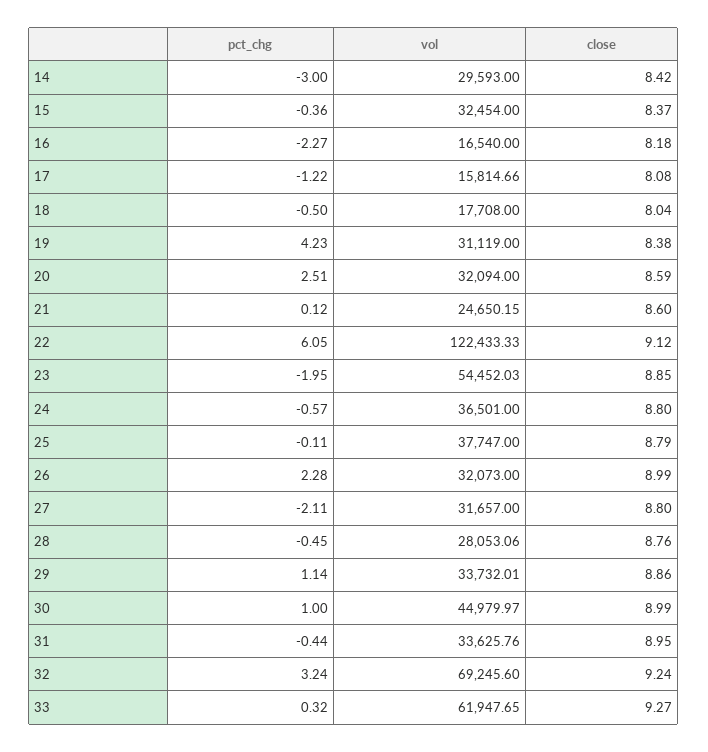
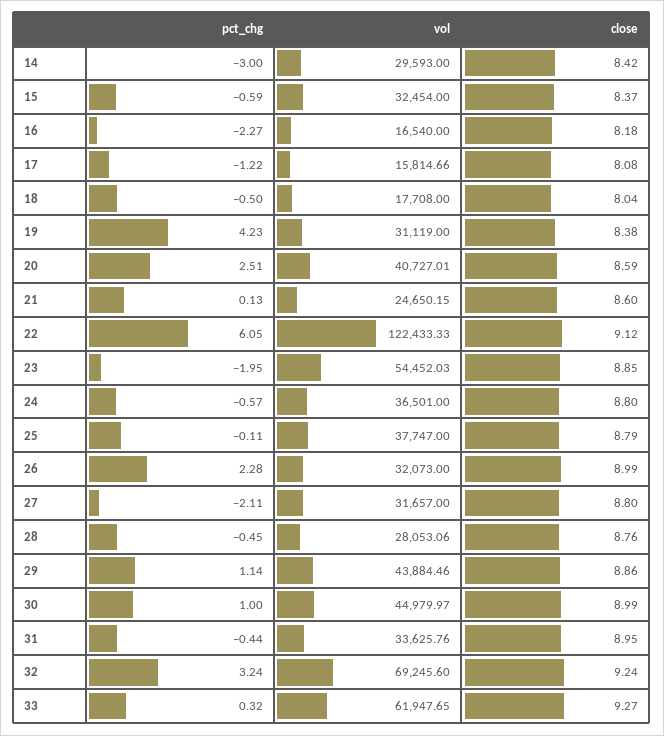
  {
    "pct_chg": {
      "14": -3,
-     "15": -0.36,
+     "15": -0.59,
      "16": -2.27,
      "17": -1.22,
      "18": -0.5,
      "19": 4.23,
      "20": 2.51,
-     "21": 0.12,
+     "21": 0.13,
      "22": 6.05,
      "23": -1.95,
      "24": -0.57,
      "25": -0.11,
      "26": 2.28,
      "27": -2.11,
      "28": -0.45,
      "29": 1.14,
      "30": 1,
      "31": -0.44,
      "32": 3.24,
      "33": 0.32
    },
    "vol": {
      "14": 29593,
      "15": 32454,
      "16": 16540,
      "17": 15814.66,
      "18": 17708,
      "19": 31119,
-     "20": 32094,
+     "20": 40727.01,
      "21": 24650.15,
      "22": 122433.33,
      "23": 54452.03,
      "24": 36501,
      "25": 37747,
      "26": 32073,
      "27": 31657,
      "28": 28053.06,
-     "29": 33732.01,
+     "29": 43884.46,
      "30": 44979.97,
      "31": 33625.76,
      "32": 69245.6,
      "33": 61947.65
    },
    "close": {
      "14": 8.42,
      "15": 8.37,
      "16": 8.18,
      "17": 8.08,
      "18": 8.04,
      "19": 8.38,
      "20": 8.59,
      "21": 8.6,
      "22": 9.12,
      "23": 8.85,
      "24": 8.8,
      "25": 8.79,
      "26": 8.99,
      "27": 8.8,
      "28": 8.76,
      "29": 8.86,
      "30": 8.99,
      "31": 8.95,
      "32": 9.24,
      "33": 9.27
    }
  }

